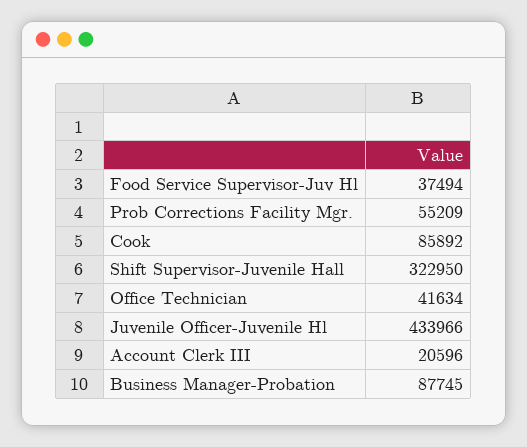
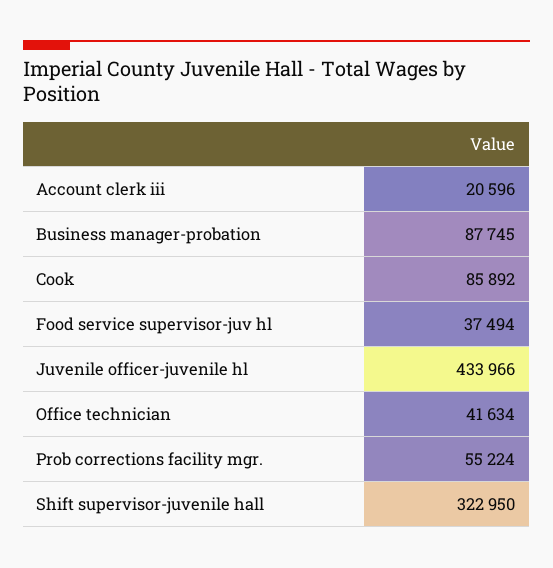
  {
    "Food Service Supervisor-Juv Hl": 37494,
-   "Prob Corrections Facility Mgr.": 55209,
+   "Prob Corrections Facility Mgr.": 55224,
    "Cook": 85892,
    "Shift Supervisor-Juvenile Hall": 322950,
    "Office Technician": 41634,
    "Juvenile Officer-Juvenile Hl": 433966,
    "Account Clerk III": 20596,
    "Business Manager-Probation": 87745
  }

